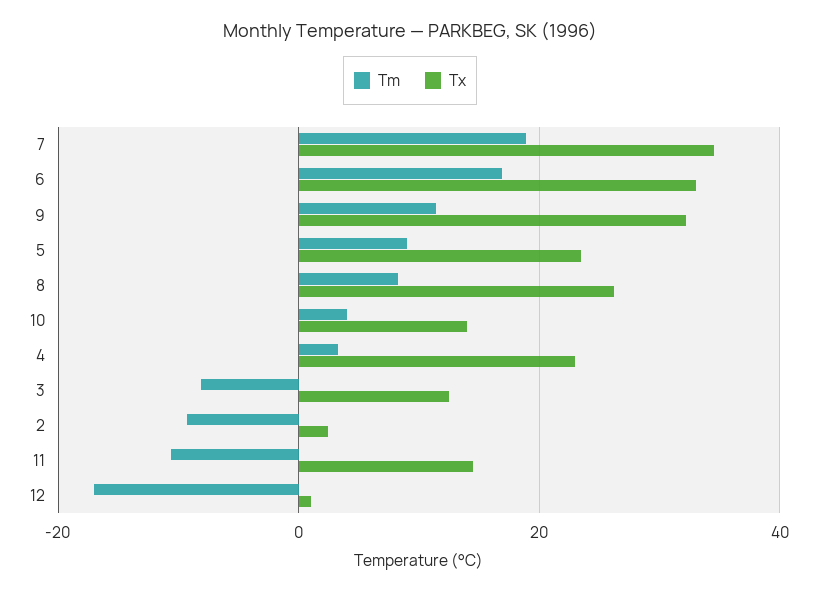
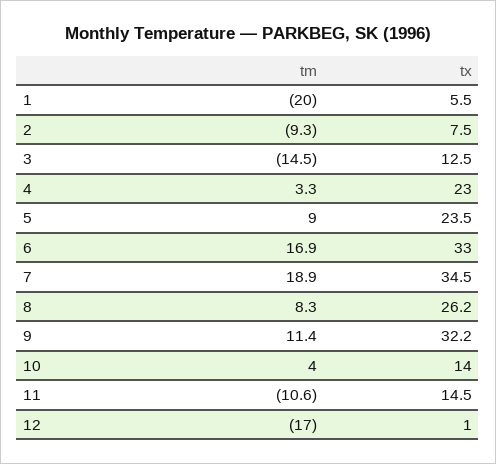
  {
    "Tm": {
      "7": 18.9,
      "6": 16.9,
      "9": 11.4,
      "5": 9,
      "8": 8.3,
      "10": 4,
      "4": 3.3,
-     "3": -8,
+     "3": -14.5,
      "2": -9.3,
      "11": -10.6,
-     "12": -17
+     "12": -17,
+     "1": -20
    },
    "Tx": {
      "7": 34.5,
      "6": 33,
      "9": 32.2,
      "5": 23.5,
      "8": 26.2,
      "10": 14,
      "4": 23,
      "3": 12.5,
-     "2": 2,
+     "2": 7.5,
      "11": 14.5,
-     "12": 1
+     "12": 1,
+     "1": 5.5
    }
  }

